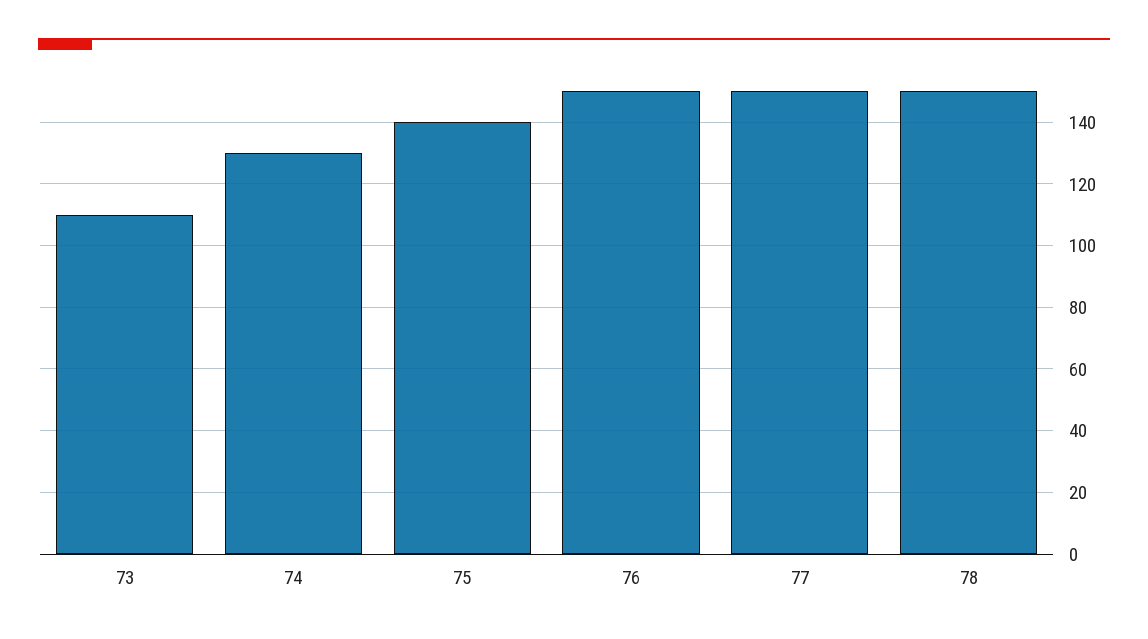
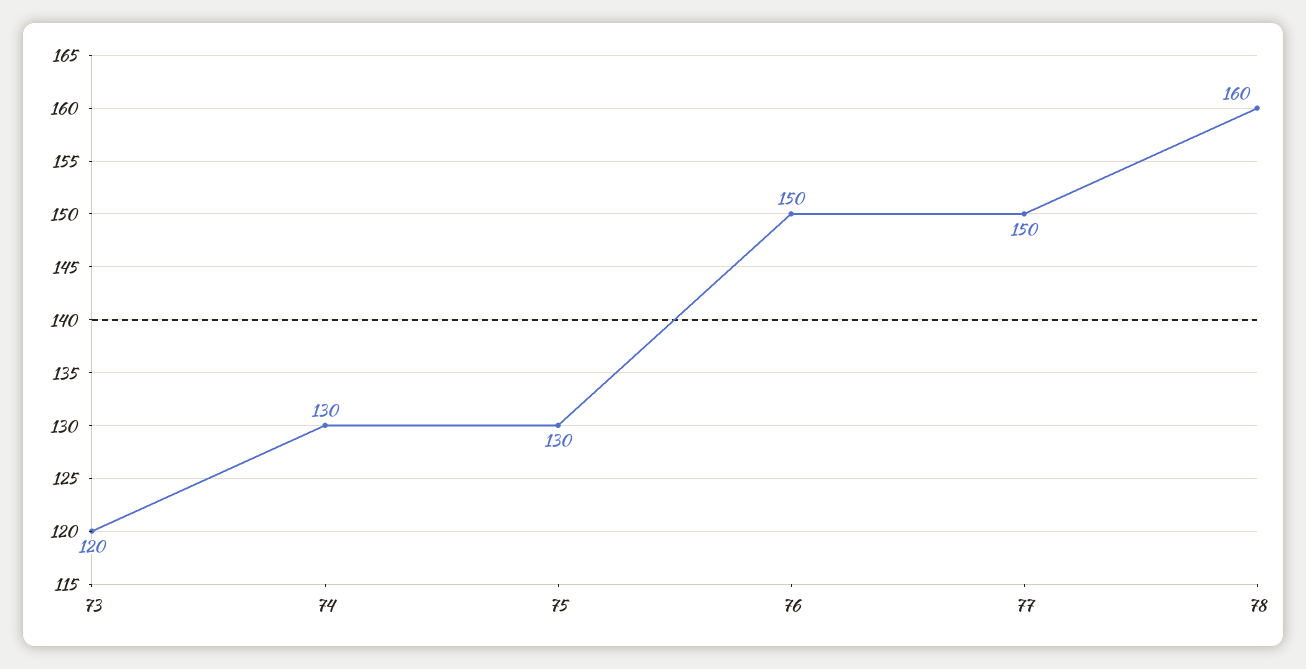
  {
-   "73": 110,
+   "73": 120,
    "74": 130,
-   "75": 140,
+   "75": 130,
    "76": 150,
    "77": 150,
-   "78": 150
+   "78": 160
  }

